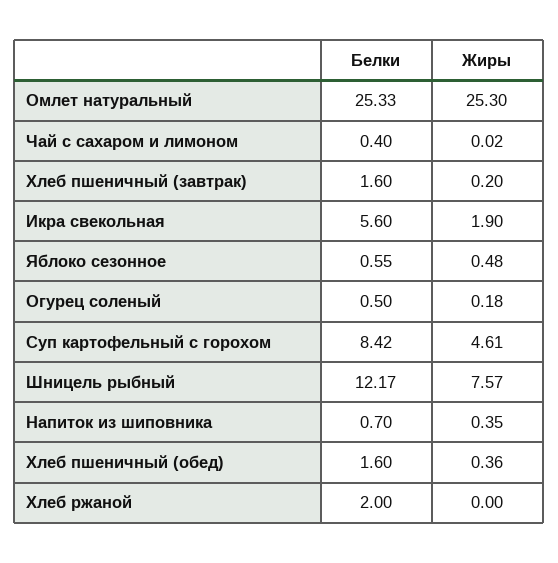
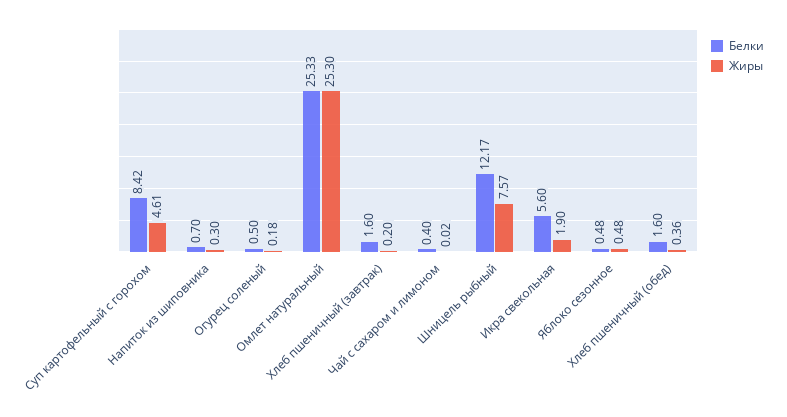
  {
    "Белки": {
      "Омлет натуральный": 25.33,
      "Чай с сахаром и лимоном": 0.4,
      "Хлеб пшеничный (завтрак)": 1.6,
      "Икра свекольная": 5.6,
-     "Яблоко сезонное": 0.55,
+     "Яблоко сезонное": 0.48,
      "Огурец соленый": 0.5,
      "Суп картофельный с горохом": 8.42,
      "Шницель рыбный": 12.17,
      "Напиток из шиповника": 0.7,
-     "Хлеб пшеничный (обед)": 1.6,
+     "Хлеб пшеничный (обед)": 1.6
-     "Хлеб ржаной": 2
    },
    "Жиры": {
      "Омлет натуральный": 25.3,
      "Чай с сахаром и лимоном": 0.02,
      "Хлеб пшеничный (завтрак)": 0.2,
      "Икра свекольная": 1.9,
      "Яблоко сезонное": 0.48,
      "Огурец соленый": 0.18,
      "Суп картофельный с горохом": 4.61,
      "Шницель рыбный": 7.57,
-     "Напиток из шиповника": 0.35,
+     "Напиток из шиповника": 0.3,
-     "Хлеб пшеничный (обед)": 0.36,
+     "Хлеб пшеничный (обед)": 0.36
-     "Хлеб ржаной": 0
    }
  }

